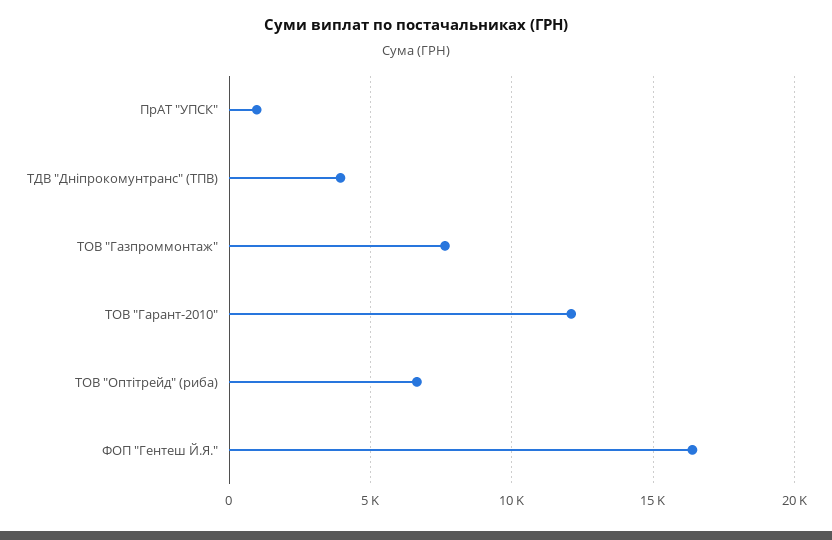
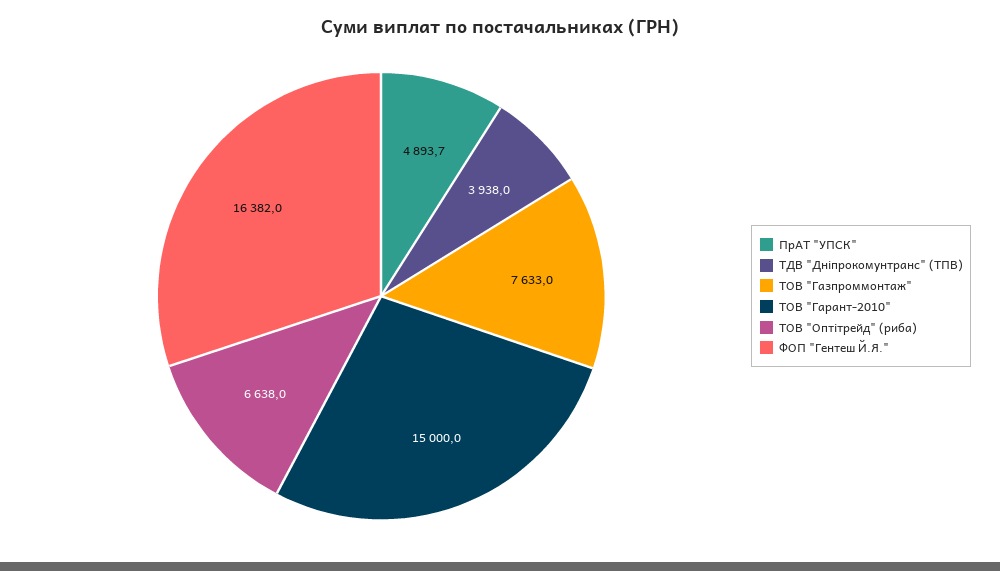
  {
-   "ПрАТ \"УПСК\"": 1000,
+   "ПрАТ \"УПСК\"": 4893.7,
    "ТДВ \"Дніпрокомунтранс\" (ТПВ)": 3938,
    "ТОВ \"Газпроммонтаж\"": 7633,
-   "ТОВ \"Гарант-2010\"": 12000,
+   "ТОВ \"Гарант-2010\"": 15000,
    "ТОВ \"Оптітрейд\" (риба)": 6638,
    "ФОП \"Гентеш Й.Я.\"": 16382
  }

